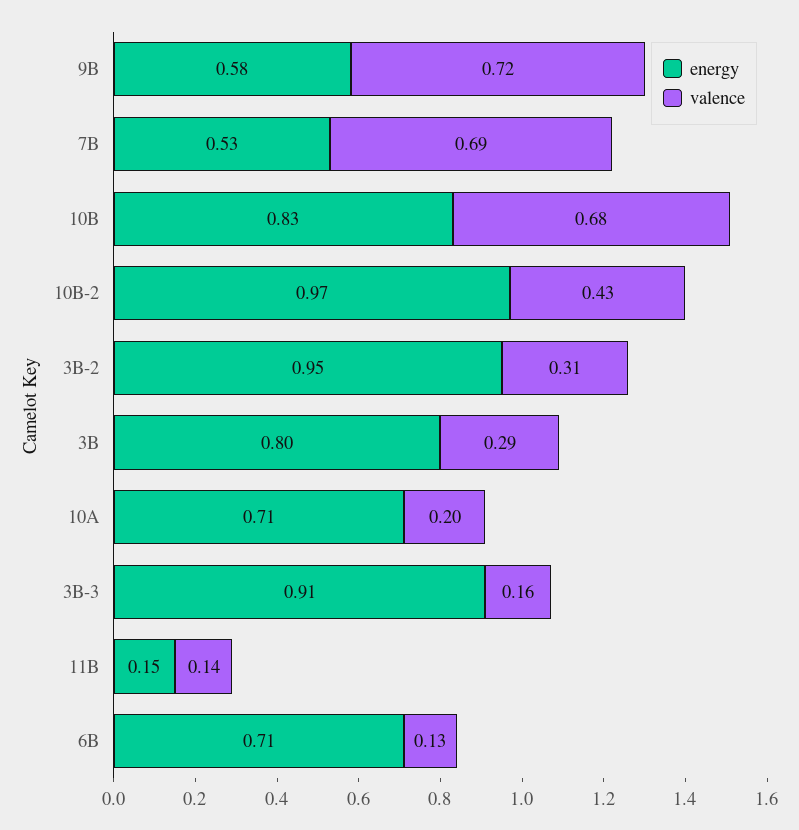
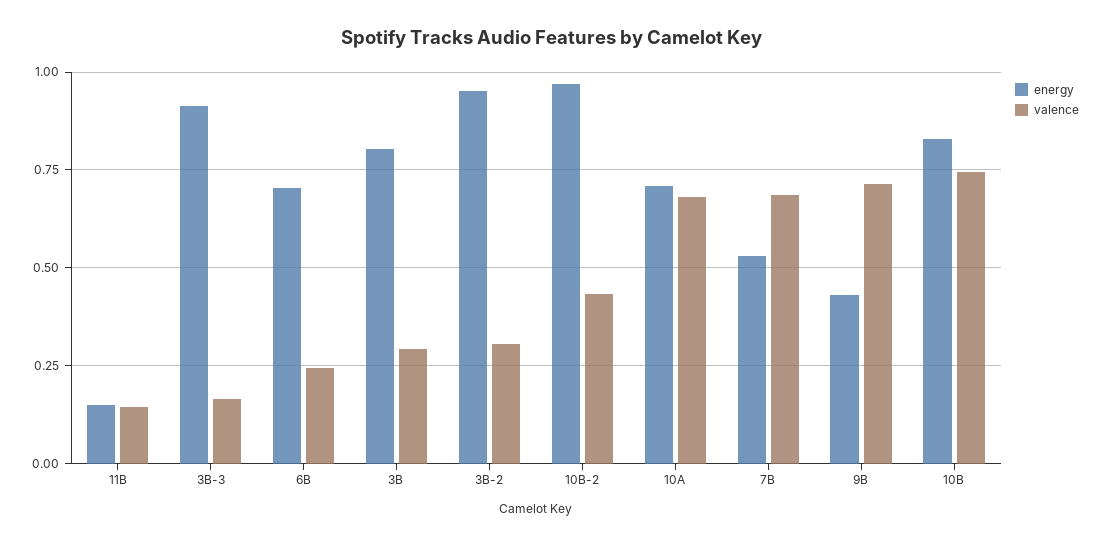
  {
    "energy": {
-     "9B": 0.58,
+     "9B": 0.425,
      "7B": 0.53,
      "10B": 0.83,
      "10B-2": 0.97,
      "3B-2": 0.95,
      "3B": 0.8,
      "10A": 0.71,
      "3B-3": 0.91,
      "11B": 0.15,
      "6B": 0.71
    },
    "valence": {
      "9B": 0.72,
      "7B": 0.69,
-     "10B": 0.68,
+     "10B": 0.75,
      "10B-2": 0.43,
      "3B-2": 0.31,
      "3B": 0.29,
-     "10A": 0.2,
+     "10A": 0.675,
      "3B-3": 0.16,
      "11B": 0.14,
-     "6B": 0.13
+     "6B": 0.25
    }
  }

